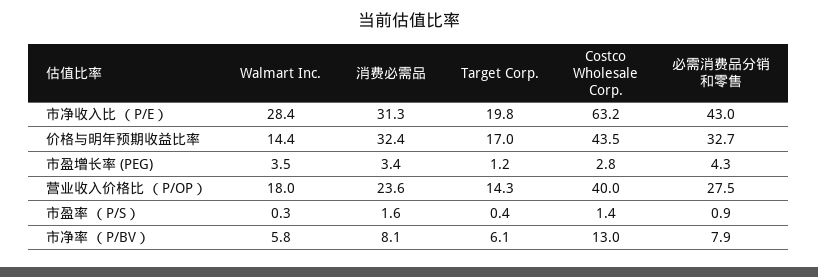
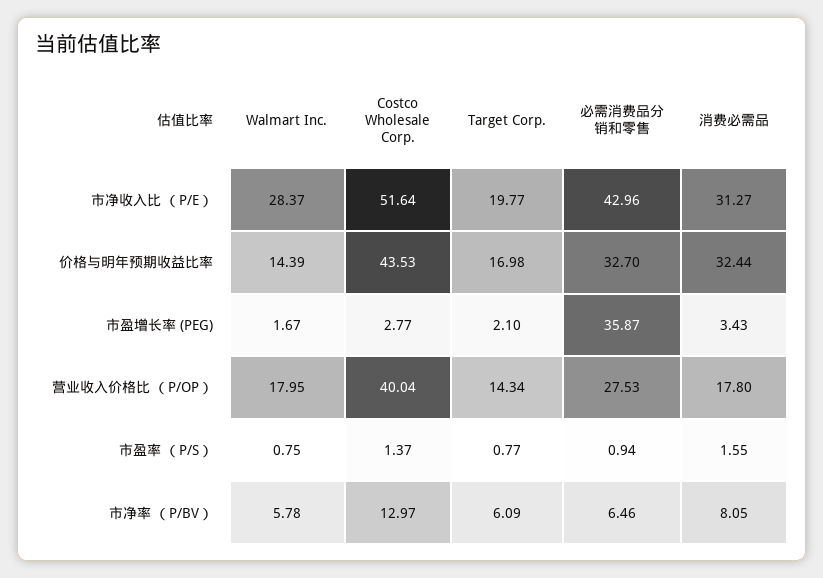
  {
    "Walmart Inc.": {
      "市净收入比 （P/E）": 28.37,
      "价格与明年预期收益比率": 14.39,
-     "市盈增长率 (PEG)": 3.5,
+     "市盈增长率 (PEG)": 1.67,
      "营业收入价格比 （P/OP）": 17.95,
-     "市盈率 （P/S）": 0.3,
+     "市盈率 （P/S）": 0.75,
      "市净率 （P/BV）": 5.78
    },
    "消费必需品": {
      "市净收入比 （P/E）": 31.27,
      "价格与明年预期收益比率": 32.44,
      "市盈增长率 (PEG)": 3.43,
-     "营业收入价格比 （P/OP）": 23.6,
+     "营业收入价格比 （P/OP）": 17.8,
      "市盈率 （P/S）": 1.55,
      "市净率 （P/BV）": 8.05
    },
    "Target Corp.": {
      "市净收入比 （P/E）": 19.77,
      "价格与明年预期收益比率": 16.98,
-     "市盈增长率 (PEG)": 1.2,
+     "市盈增长率 (PEG)": 2.1,
      "营业收入价格比 （P/OP）": 14.34,
-     "市盈率 （P/S）": 0.4,
+     "市盈率 （P/S）": 0.77,
      "市净率 （P/BV）": 6.09
    },
    "Costco Wholesale Corp.": {
-     "市净收入比 （P/E）": 63.2,
+     "市净收入比 （P/E）": 51.64,
      "价格与明年预期收益比率": 43.53,
      "市盈增长率 (PEG)": 2.77,
      "营业收入价格比 （P/OP）": 40.04,
      "市盈率 （P/S）": 1.37,
      "市净率 （P/BV）": 12.97
    },
    "必需消费品分销和零售": {
      "市净收入比 （P/E）": 42.96,
      "价格与明年预期收益比率": 32.7,
-     "市盈增长率 (PEG)": 4.3,
+     "市盈增长率 (PEG)": 35.87,
      "营业收入价格比 （P/OP）": 27.53,
      "市盈率 （P/S）": 0.94,
-     "市净率 （P/BV）": 7.9
+     "市净率 （P/BV）": 6.46
    }
  }

